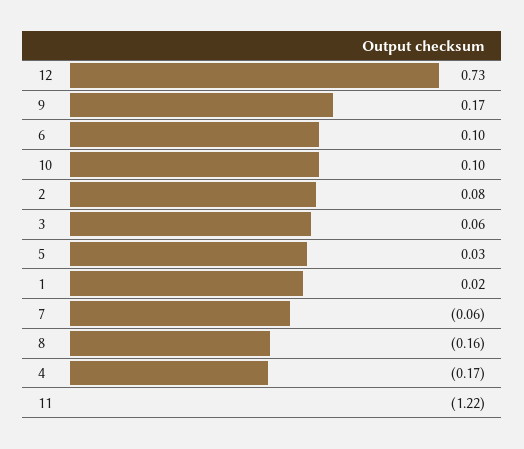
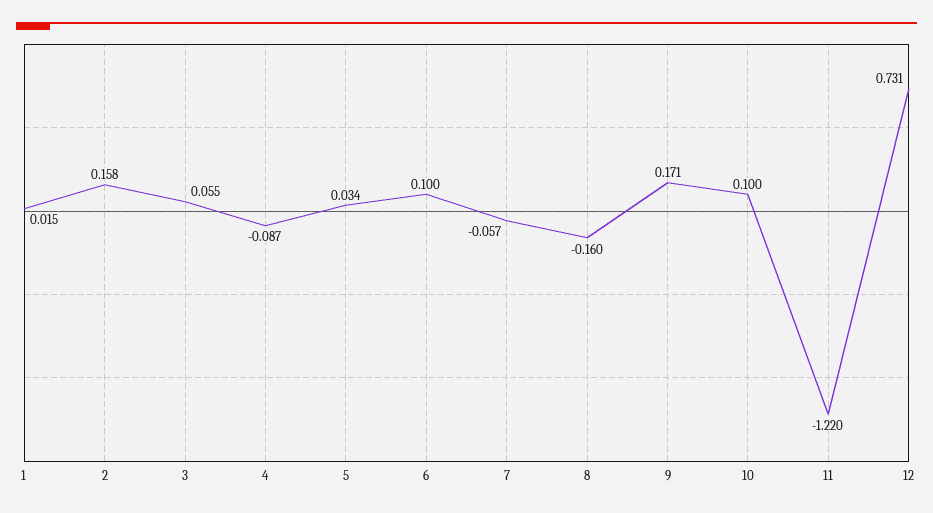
  {
    "12": 0.731,
    "9": 0.171,
    "6": 0.1,
    "10": 0.1,
-   "2": 0.08,
+   "2": 0.158,
    "3": 0.055,
    "5": 0.034,
    "1": 0.015,
    "7": -0.057,
    "8": -0.16,
-   "4": -0.17,
+   "4": -0.087,
    "11": -1.22
  }

